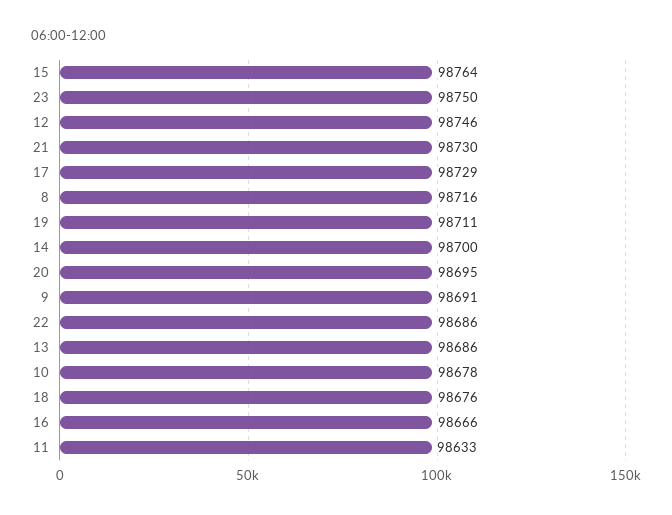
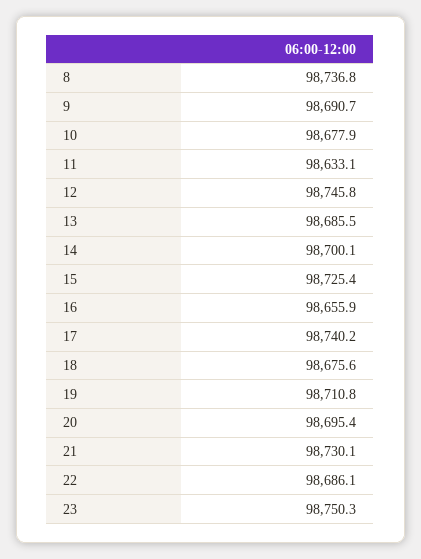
  {
-   "15": 98764,
+   "15": 98725.4,
    "23": 98750.3,
    "12": 98745.8,
    "21": 98730.1,
-   "17": 98729,
+   "17": 98740.2,
-   "8": 98716,
+   "8": 98736.8,
    "19": 98710.8,
    "14": 98700.1,
    "20": 98695.4,
    "9": 98690.7,
    "22": 98686.1,
    "13": 98685.5,
    "10": 98677.9,
    "18": 98675.6,
-   "16": 98666,
+   "16": 98655.9,
    "11": 98633.1
  }

